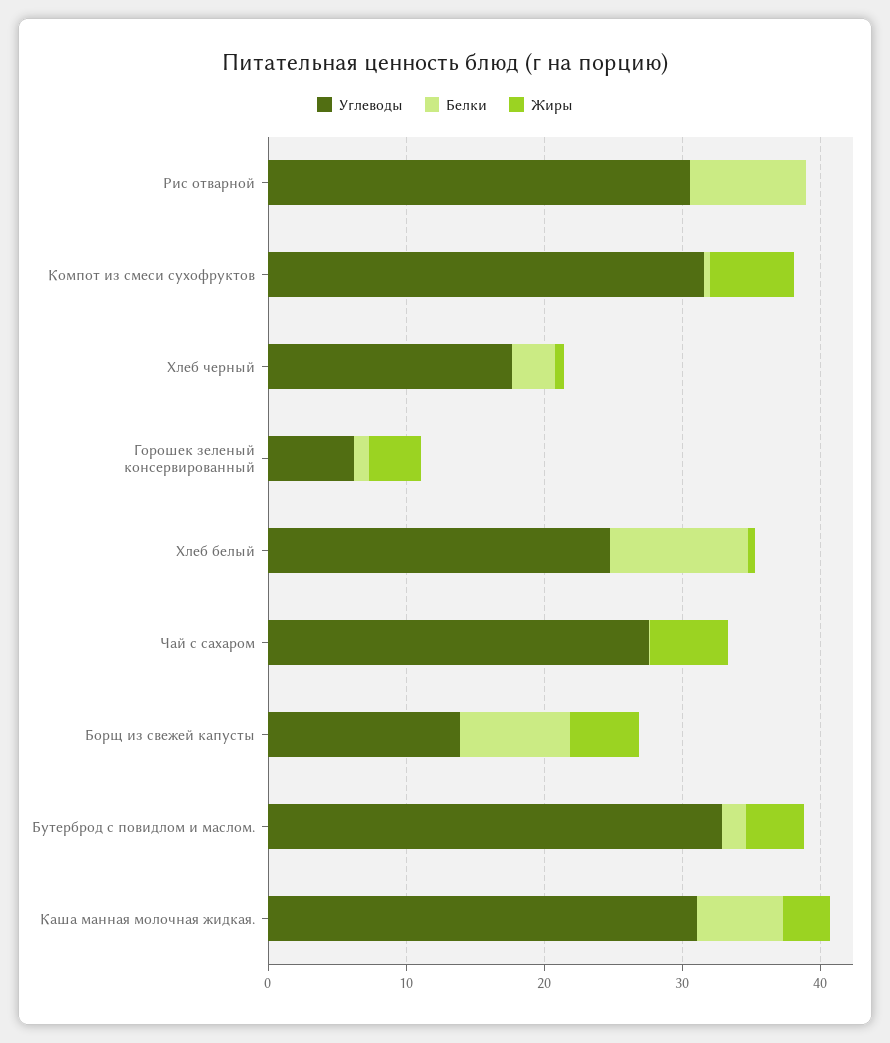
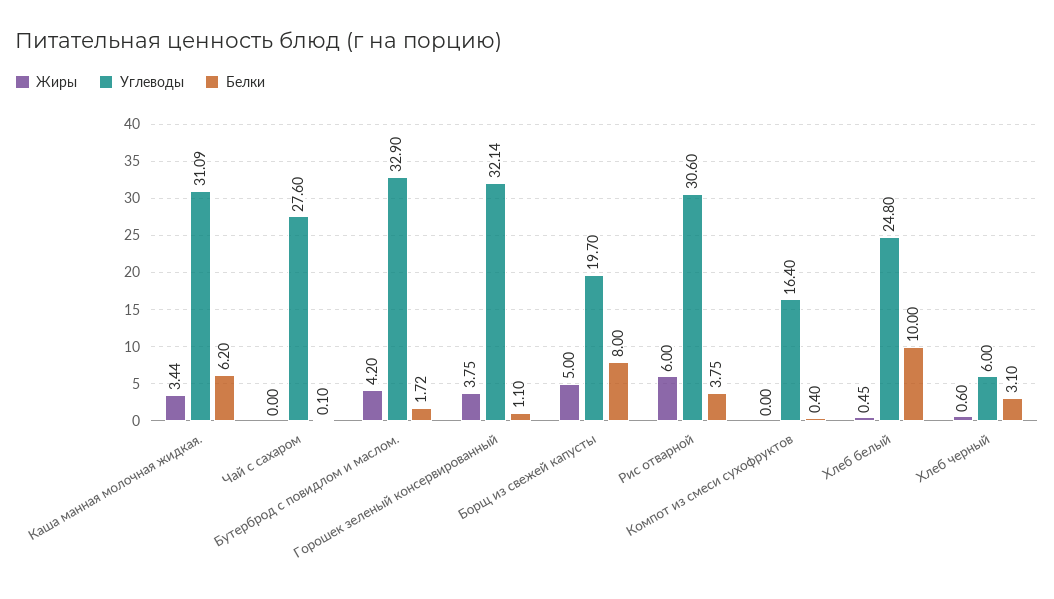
  {
    "Углеводы": {
      "Рис отварной": 30.6,
-     "Компот из смеси сухофруктов": 32,
+     "Компот из смеси сухофруктов": 16.4,
-     "Хлеб черный": 18,
+     "Хлеб черный": 6,
-     "Горошек зеленый консервированный": 6,
+     "Горошек зеленый консервированный": 32.14,
      "Хлеб белый": 24.8,
      "Чай с сахаром": 27.6,
-     "Борщ из свежей капусты": 14,
+     "Борщ из свежей капусты": 19.7,
      "Бутерброд с повидлом и маслом.": 32.9,
      "Каша манная молочная жидкая.": 31.09
    },
    "Белки": {
-     "Рис отварной": 8,
+     "Рис отварной": 3.75,
      "Компот из смеси сухофруктов": 0.4,
      "Хлеб черный": 3.1,
      "Горошек зеленый консервированный": 1.1,
      "Хлеб белый": 10,
      "Чай с сахаром": 0.1,
      "Борщ из свежей капусты": 8,
      "Бутерброд с повидлом и маслом.": 1.72,
      "Каша манная молочная жидкая.": 6.2
    },
    "Жиры": {
-     "Рис отварной": 0,
+     "Рис отварной": 6,
-     "Компот из смеси сухофруктов": 6,
+     "Компот из смеси сухофруктов": 0,
      "Хлеб черный": 0.6,
      "Горошек зеленый консервированный": 3.75,
      "Хлеб белый": 0.45,
-     "Чай с сахаром": 6,
+     "Чай с сахаром": 0,
      "Борщ из свежей капусты": 5,
      "Бутерброд с повидлом и маслом.": 4.2,
      "Каша манная молочная жидкая.": 3.44
    }
  }

